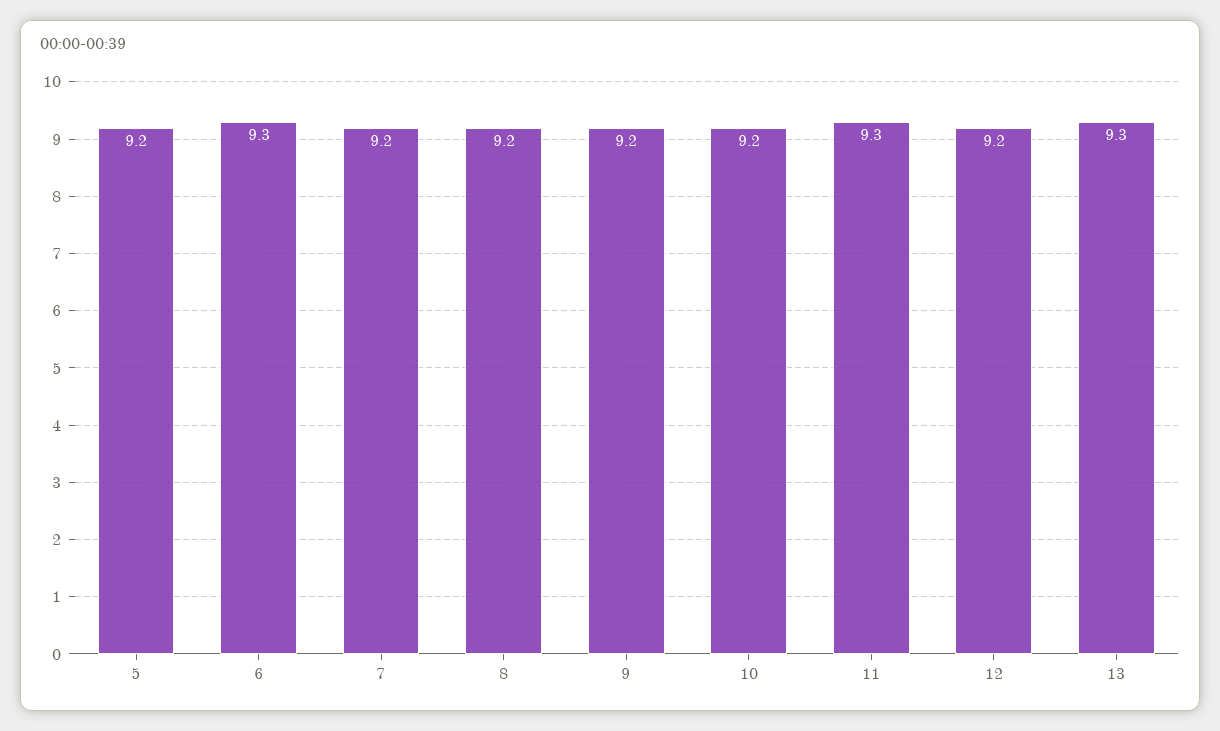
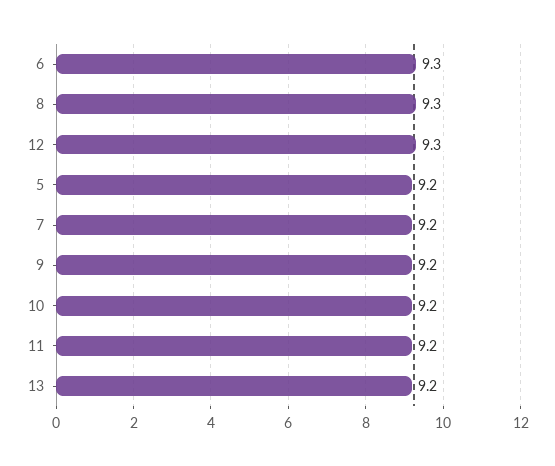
  {
    "5": 9.2,
    "6": 9.3,
    "7": 9.2,
-   "8": 9.2,
+   "8": 9.3,
    "9": 9.2,
    "10": 9.2,
-   "11": 9.3,
+   "11": 9.2,
-   "12": 9.2,
+   "12": 9.3,
-   "13": 9.3
+   "13": 9.2
  }

